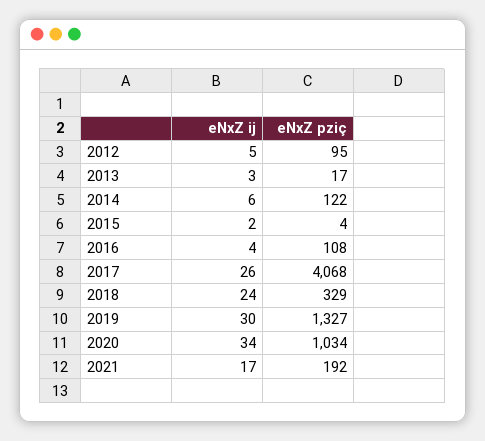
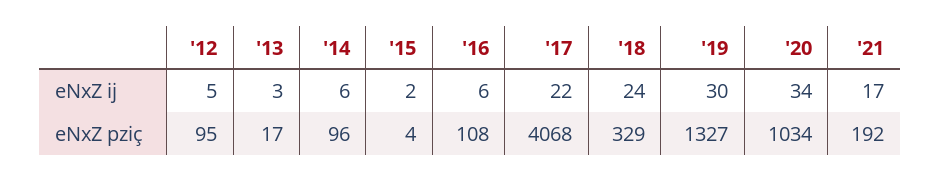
  {
    "eNxZ ij": {
      "2012": 5,
      "2013": 3,
      "2014": 6,
      "2015": 2,
-     "2016": 4,
+     "2016": 6,
-     "2017": 26,
+     "2017": 22,
      "2018": 24,
      "2019": 30,
      "2020": 34,
      "2021": 17
    },
    "eNxZ pziç": {
      "2012": 95,
      "2013": 17,
-     "2014": 122,
+     "2014": 96,
      "2015": 4,
      "2016": 108,
      "2017": 4068,
      "2018": 329,
      "2019": 1327,
      "2020": 1034,
      "2021": 192
    }
  }

